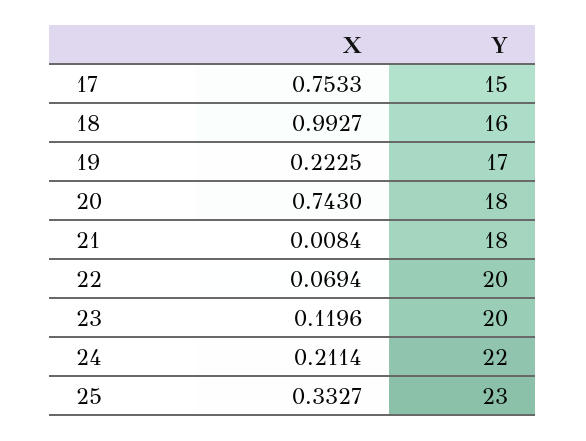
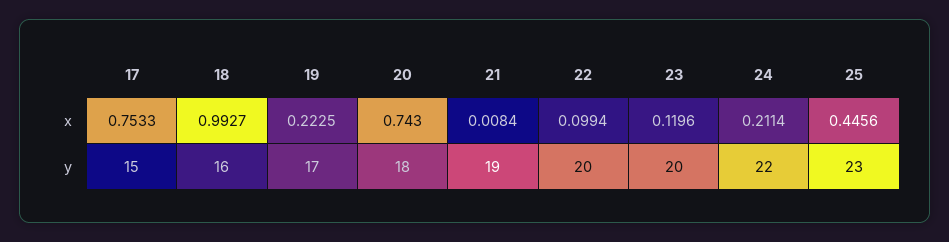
  {
    "X": {
      "17": 0.7533,
      "18": 0.9927,
      "19": 0.2225,
      "20": 0.743,
      "21": 0.0084,
-     "22": 0.0694,
+     "22": 0.0994,
      "23": 0.1196,
      "24": 0.2114,
-     "25": 0.3327
+     "25": 0.4456
    },
    "Y": {
      "17": 15,
      "18": 16,
      "19": 17,
      "20": 18,
-     "21": 18,
+     "21": 19,
      "22": 20,
      "23": 20,
      "24": 22,
      "25": 23
    }
  }

